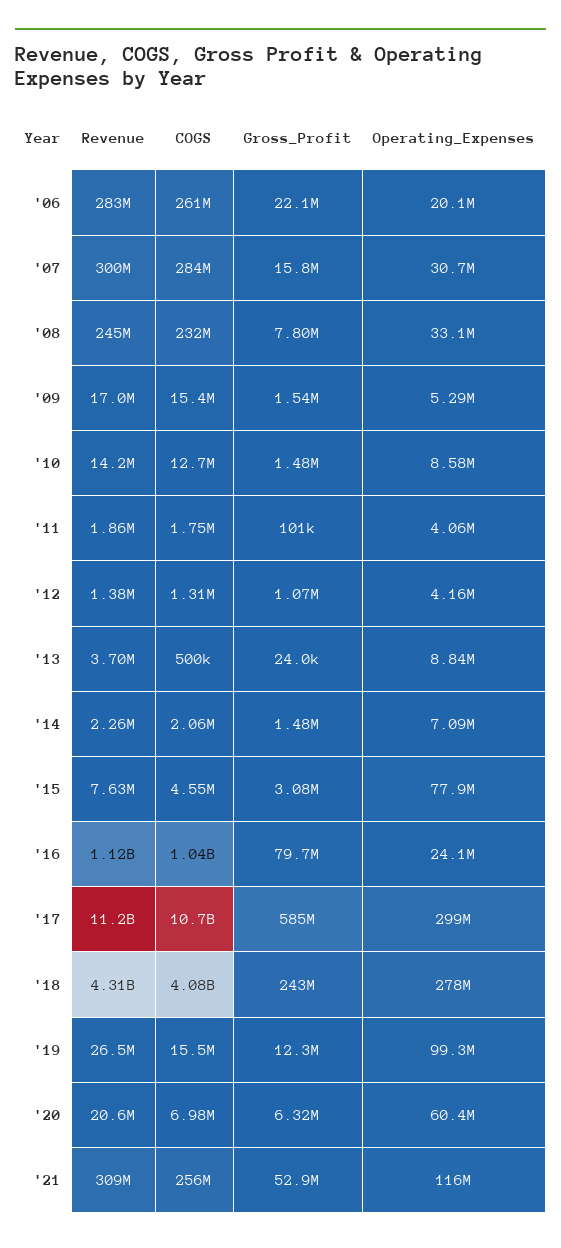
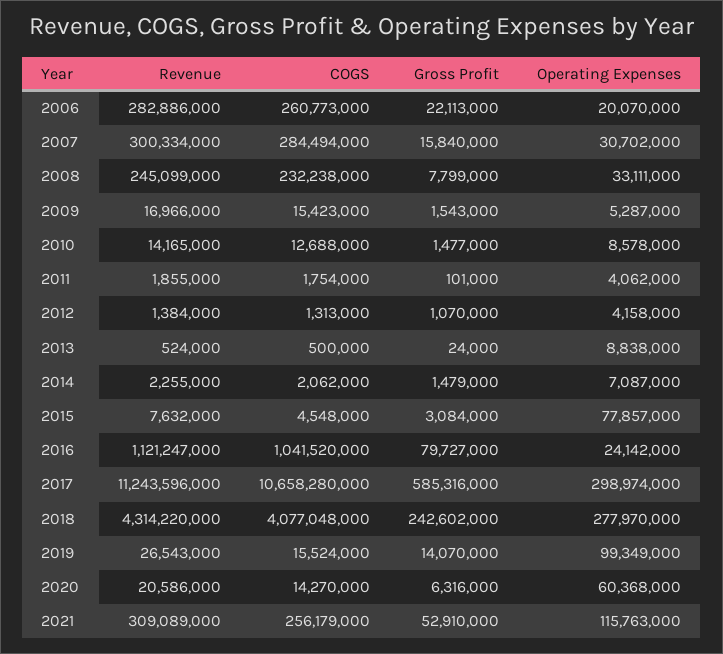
  {
    "Revenue": {
      "'06": 282886000,
      "'07": 300334000,
      "'08": 245099000,
      "'09": 16966000,
      "'10": 14165000,
      "'11": 1855000,
      "'12": 1384000,
-     "'13": 3700000,
+     "'13": 524000,
      "'14": 2255000,
      "'15": 7632000,
      "'16": 1121247000,
      "'17": 11243596000,
      "'18": 4314220000,
      "'19": 26543000,
      "'20": 20586000,
      "'21": 309089000
    },
    "COGS": {
      "'06": 260773000,
      "'07": 284494000,
      "'08": 232238000,
      "'09": 15423000,
      "'10": 12688000,
      "'11": 1754000,
      "'12": 1313000,
      "'13": 500000,
      "'14": 2062000,
      "'15": 4548000,
      "'16": 1041520000,
      "'17": 10658280000,
      "'18": 4077048000,
      "'19": 15524000,
-     "'20": 6980000,
+     "'20": 14270000,
      "'21": 256179000
    },
    "Gross_Profit": {
      "'06": 22113000,
      "'07": 15840000,
      "'08": 7799000,
      "'09": 1543000,
      "'10": 1477000,
      "'11": 101000,
      "'12": 1070000,
      "'13": 24000,
      "'14": 1479000,
      "'15": 3084000,
      "'16": 79727000,
      "'17": 585316000,
      "'18": 242602000,
-     "'19": 12300000,
+     "'19": 14070000,
      "'20": 6316000,
      "'21": 52910000
    },
    "Operating_Expenses": {
      "'06": 20070000,
      "'07": 30702000,
      "'08": 33111000,
      "'09": 5287000,
      "'10": 8578000,
      "'11": 4062000,
      "'12": 4158000,
      "'13": 8838000,
      "'14": 7087000,
      "'15": 77857000,
      "'16": 24142000,
      "'17": 298974000,
      "'18": 277970000,
      "'19": 99349000,
      "'20": 60368000,
      "'21": 115763000
    }
  }

